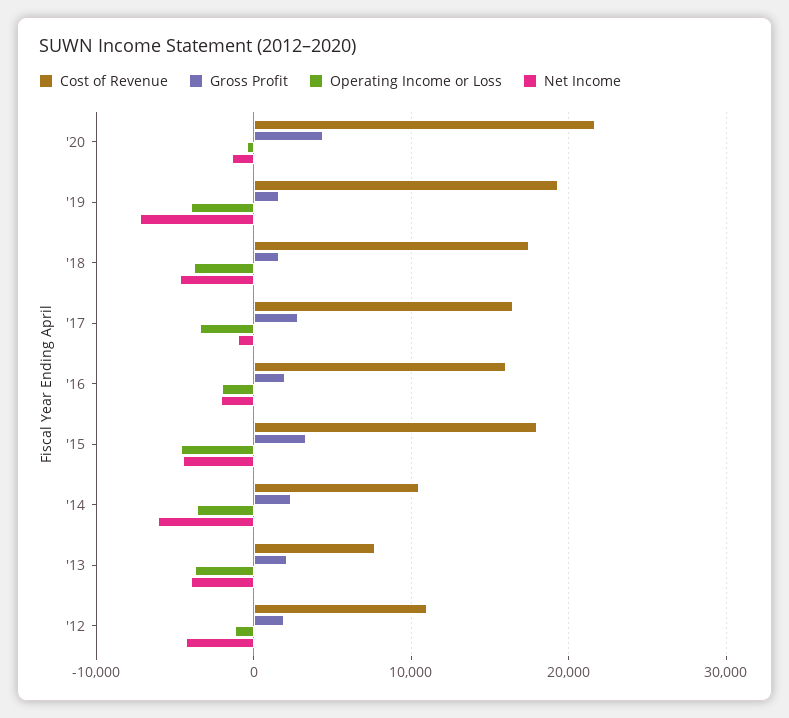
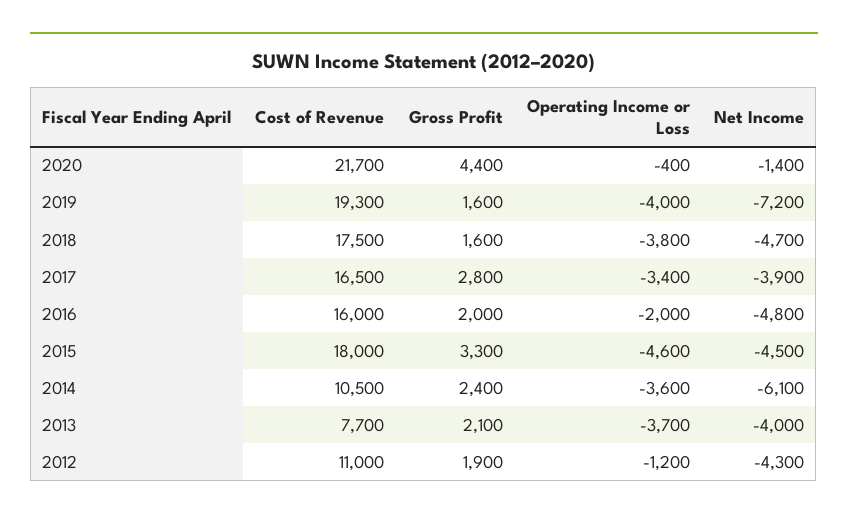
  {
    "Cost of Revenue": {
      "'20": 21700,
      "'19": 19300,
      "'18": 17500,
      "'17": 16500,
      "'16": 16000,
      "'15": 18000,
      "'14": 10500,
      "'13": 7700,
      "'12": 11000
    },
    "Gross Profit": {
      "'20": 4400,
      "'19": 1600,
      "'18": 1600,
      "'17": 2800,
      "'16": 2000,
      "'15": 3300,
      "'14": 2400,
      "'13": 2100,
      "'12": 1900
    },
    "Operating Income or Loss": {
      "'20": -400,
      "'19": -4000,
      "'18": -3800,
      "'17": -3400,
      "'16": -2000,
      "'15": -4600,
      "'14": -3600,
      "'13": -3700,
      "'12": -1200
    },
    "Net Income": {
      "'20": -1400,
      "'19": -7200,
      "'18": -4700,
-     "'17": -1000,
+     "'17": -3900,
-     "'16": -2000,
+     "'16": -4800,
      "'15": -4500,
      "'14": -6100,
      "'13": -4000,
      "'12": -4300
    }
  }

